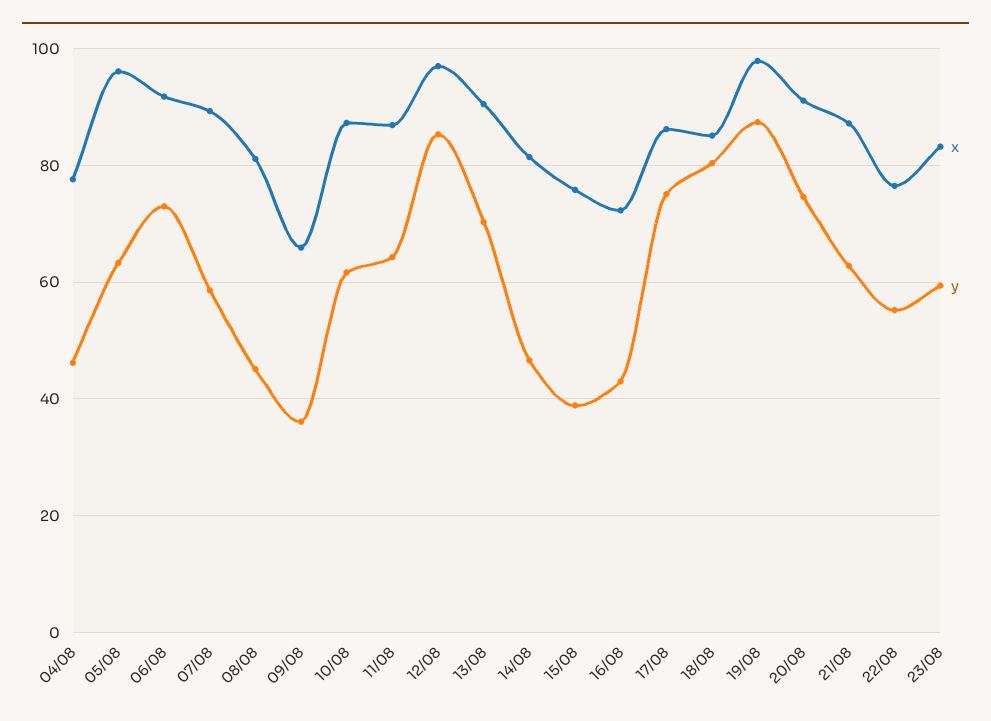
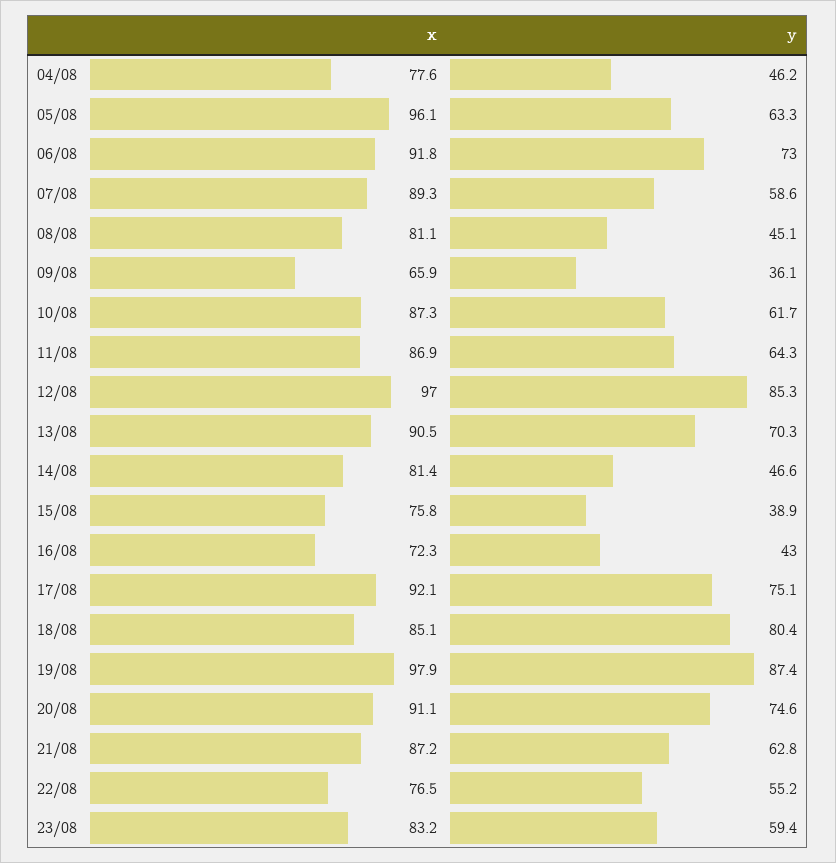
  {
    "x": {
      "04/08": 77.6,
      "05/08": 96.1,
      "06/08": 91.8,
      "07/08": 89.3,
      "08/08": 81.1,
      "09/08": 65.9,
      "10/08": 87.3,
      "11/08": 86.9,
      "12/08": 97,
      "13/08": 90.5,
      "14/08": 81.4,
      "15/08": 75.8,
      "16/08": 72.3,
-     "17/08": 86,
+     "17/08": 92.1,
      "18/08": 85.1,
      "19/08": 97.9,
      "20/08": 91.1,
      "21/08": 87.2,
      "22/08": 76.5,
      "23/08": 83.2
    },
    "y": {
      "04/08": 46.2,
      "05/08": 63.3,
      "06/08": 73,
      "07/08": 58.6,
      "08/08": 45.1,
      "09/08": 36.1,
      "10/08": 61.7,
      "11/08": 64.3,
      "12/08": 85.3,
      "13/08": 70.3,
      "14/08": 46.6,
      "15/08": 38.9,
      "16/08": 43,
      "17/08": 75.1,
      "18/08": 80.4,
      "19/08": 87.4,
      "20/08": 74.6,
      "21/08": 62.8,
      "22/08": 55.2,
      "23/08": 59.4
    }
  }

